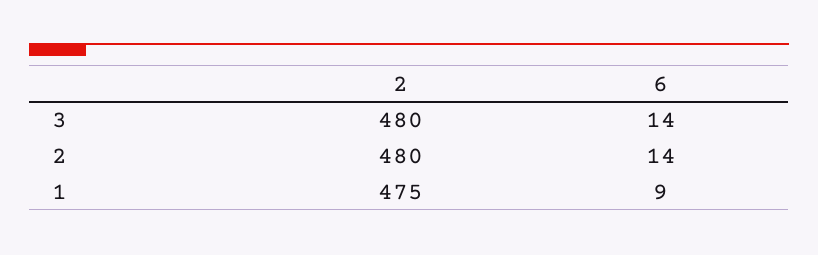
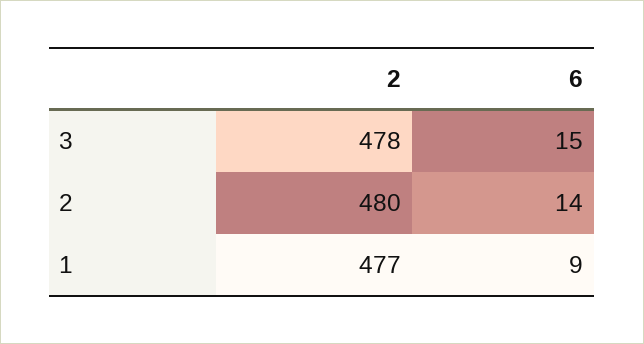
  {
    "2": {
-     "3": 480,
+     "3": 478,
      "2": 480,
-     "1": 475
+     "1": 477
    },
    "6": {
-     "3": 14,
+     "3": 15,
      "2": 14,
      "1": 9
    }
  }

